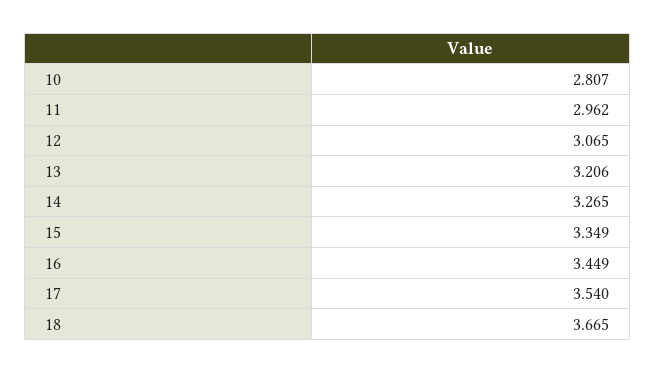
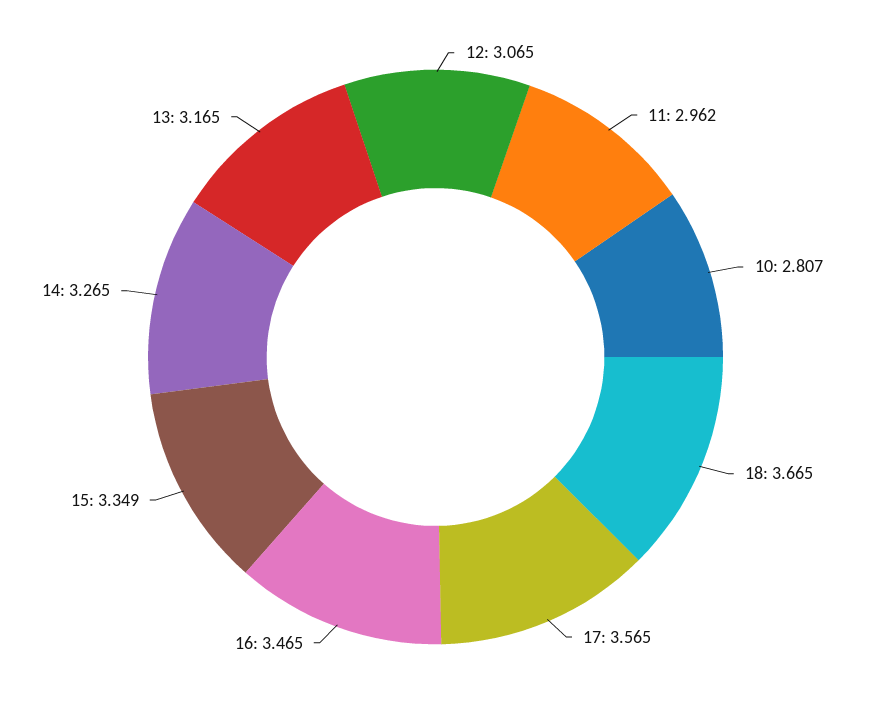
  {
    "10": 2.807,
    "11": 2.962,
    "12": 3.065,
-   "13": 3.206,
+   "13": 3.165,
    "14": 3.265,
    "15": 3.349,
-   "16": 3.449,
+   "16": 3.465,
-   "17": 3.54,
+   "17": 3.565,
    "18": 3.665
  }

